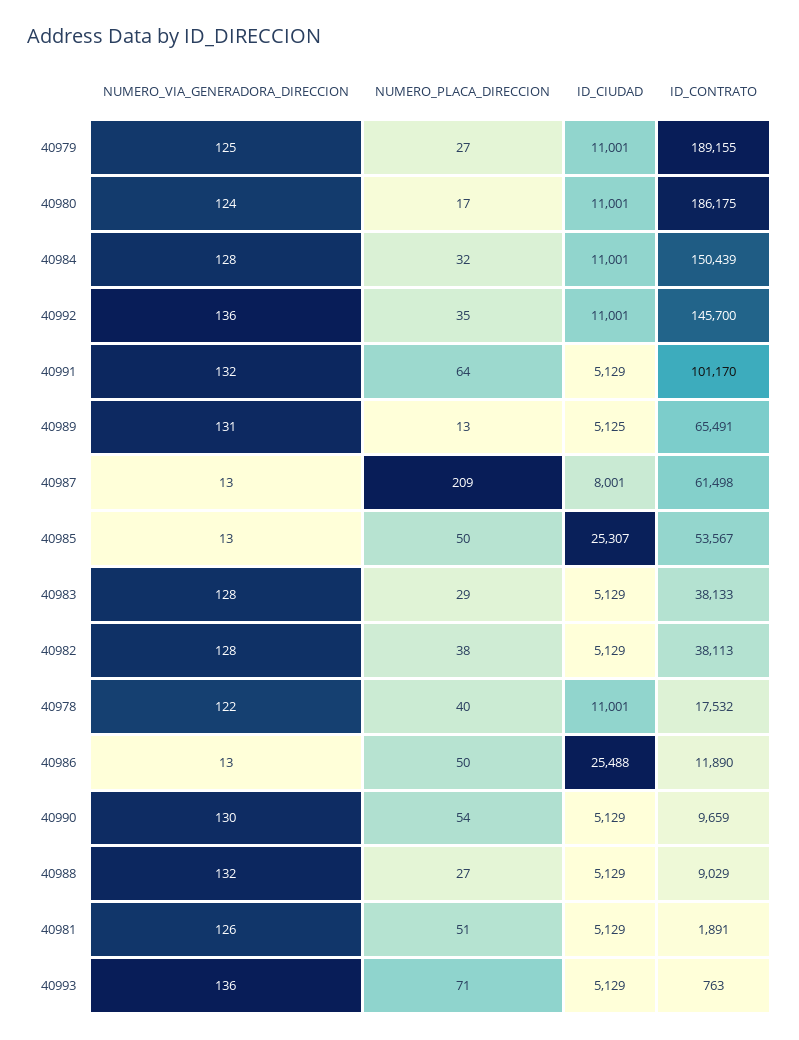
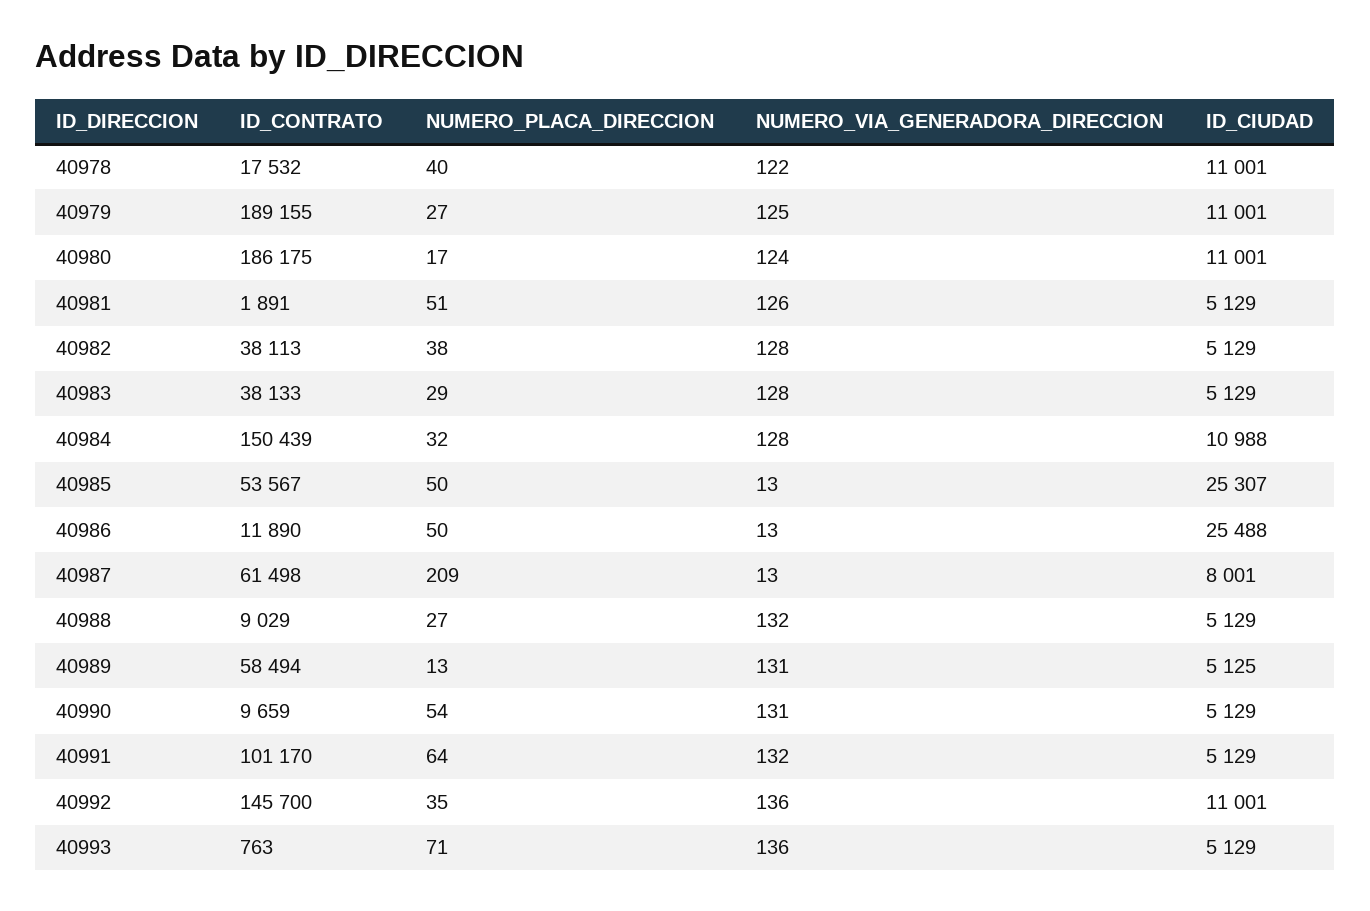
  {
    "NUMERO_VIA_GENERADORA_DIRECCION": {
      "40979": 125,
      "40980": 124,
      "40984": 128,
      "40992": 136,
      "40991": 132,
      "40989": 131,
      "40987": 13,
      "40985": 13,
      "40983": 128,
      "40982": 128,
      "40978": 122,
      "40986": 13,
-     "40990": 130,
+     "40990": 131,
      "40988": 132,
      "40981": 126,
      "40993": 136
    },
    "NUMERO_PLACA_DIRECCION": {
      "40979": 27,
      "40980": 17,
      "40984": 32,
      "40992": 35,
      "40991": 64,
      "40989": 13,
      "40987": 209,
      "40985": 50,
      "40983": 29,
      "40982": 38,
      "40978": 40,
      "40986": 50,
      "40990": 54,
      "40988": 27,
      "40981": 51,
      "40993": 71
    },
    "ID_CIUDAD": {
      "40979": 11001,
      "40980": 11001,
-     "40984": 11001,
+     "40984": 10988,
      "40992": 11001,
      "40991": 5129,
      "40989": 5125,
      "40987": 8001,
      "40985": 25307,
      "40983": 5129,
      "40982": 5129,
      "40978": 11001,
      "40986": 25488,
      "40990": 5129,
      "40988": 5129,
      "40981": 5129,
      "40993": 5129
    },
    "ID_CONTRATO": {
      "40979": 189155,
      "40980": 186175,
      "40984": 150439,
      "40992": 145700,
      "40991": 101170,
-     "40989": 65491,
+     "40989": 58494,
      "40987": 61498,
      "40985": 53567,
      "40983": 38133,
      "40982": 38113,
      "40978": 17532,
      "40986": 11890,
      "40990": 9659,
      "40988": 9029,
      "40981": 1891,
      "40993": 763
    }
  }

